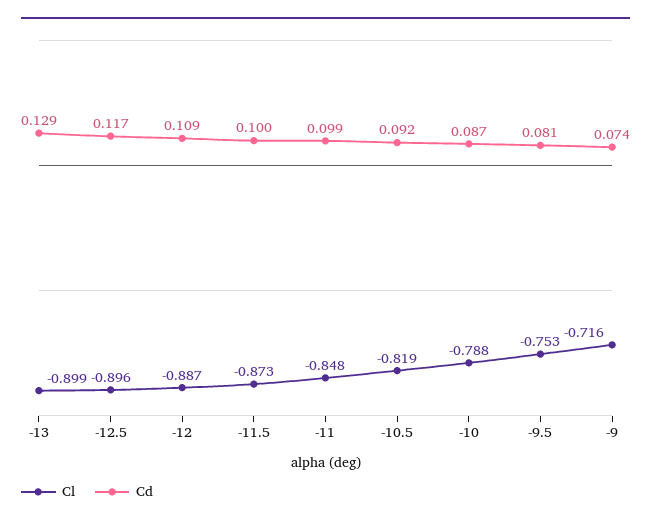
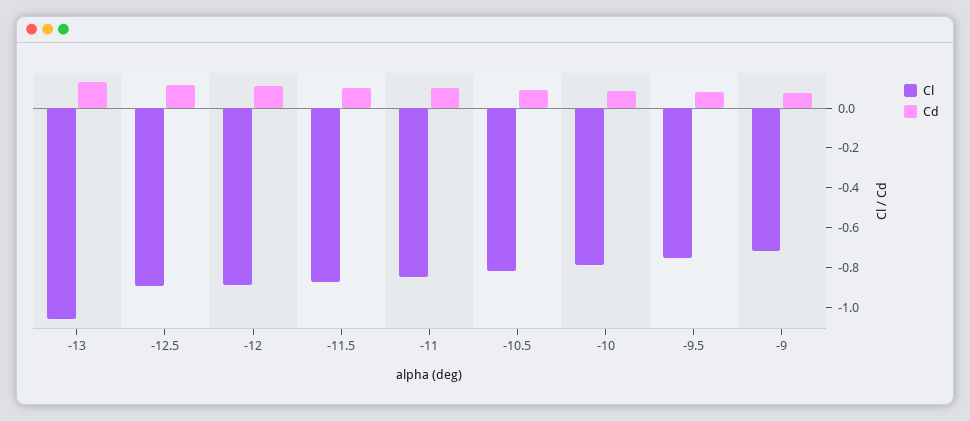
  {
    "Cl": {
-     "-13": -0.899,
+     "-13": -1.05,
      "-12.5": -0.896,
      "-12": -0.887,
      "-11.5": -0.873,
      "-11": -0.848,
      "-10.5": -0.819,
      "-10": -0.788,
      "-9.5": -0.753,
      "-9": -0.716
    },
    "Cd": {
      "-13": 0.129,
      "-12.5": 0.117,
      "-12": 0.109,
      "-11.5": 0.1,
      "-11": 0.099,
      "-10.5": 0.092,
      "-10": 0.087,
      "-9.5": 0.081,
      "-9": 0.074
    }
  }

